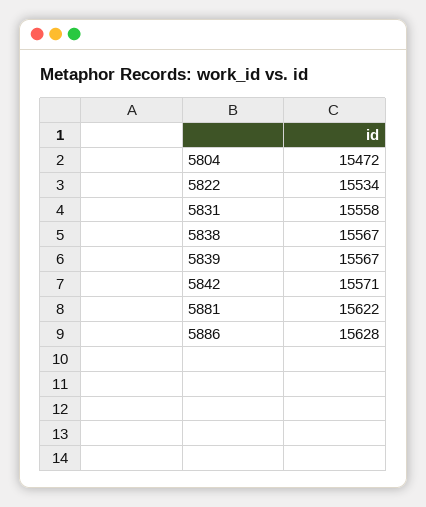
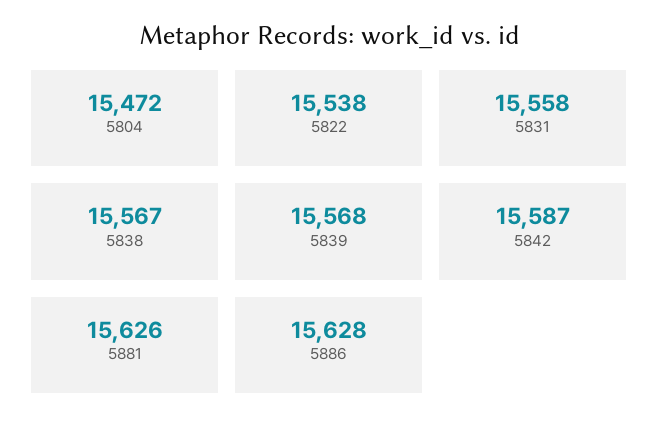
  {
    "5804": 15472,
-   "5822": 15534,
+   "5822": 15538,
    "5831": 15558,
    "5838": 15567,
-   "5839": 15567,
+   "5839": 15568,
-   "5842": 15571,
+   "5842": 15587,
-   "5881": 15622,
+   "5881": 15626,
    "5886": 15628
  }

